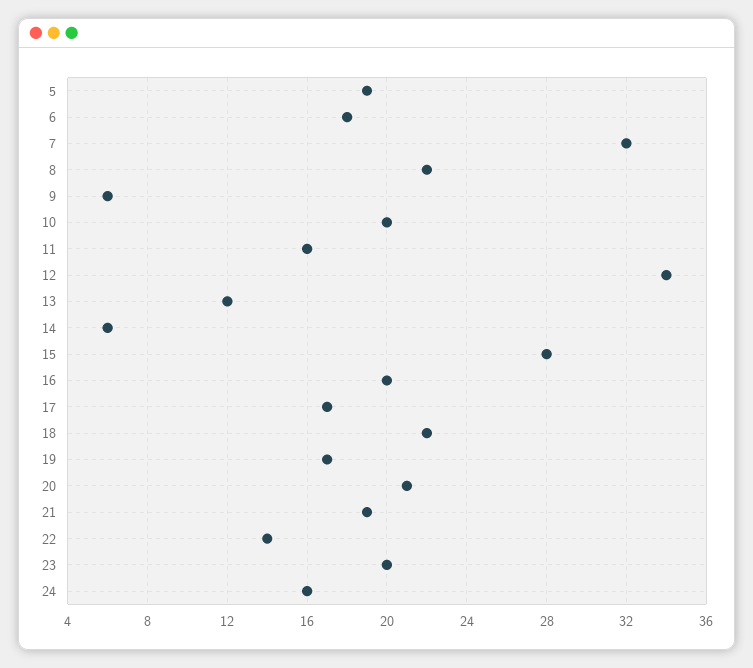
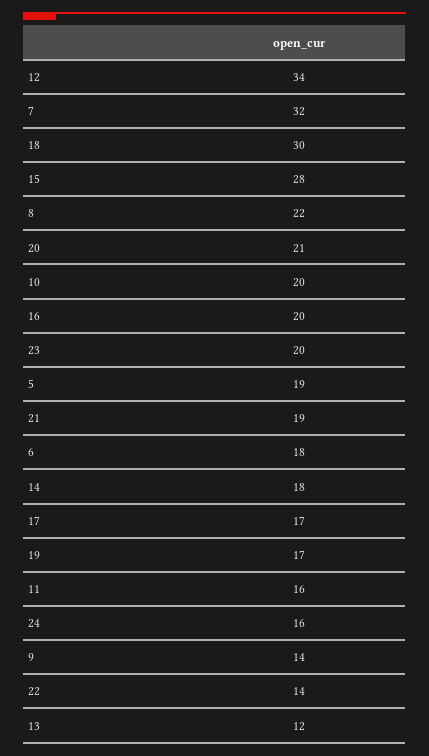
  {
    "5": 19,
    "6": 18,
    "7": 32,
    "8": 22,
-   "9": 6,
+   "9": 14,
    "10": 20,
    "11": 16,
    "12": 34,
    "13": 12,
-   "14": 6,
+   "14": 18,
    "15": 28,
    "16": 20,
    "17": 17,
-   "18": 22,
+   "18": 30,
    "19": 17,
    "20": 21,
    "21": 19,
    "22": 14,
    "23": 20,
    "24": 16
  }

